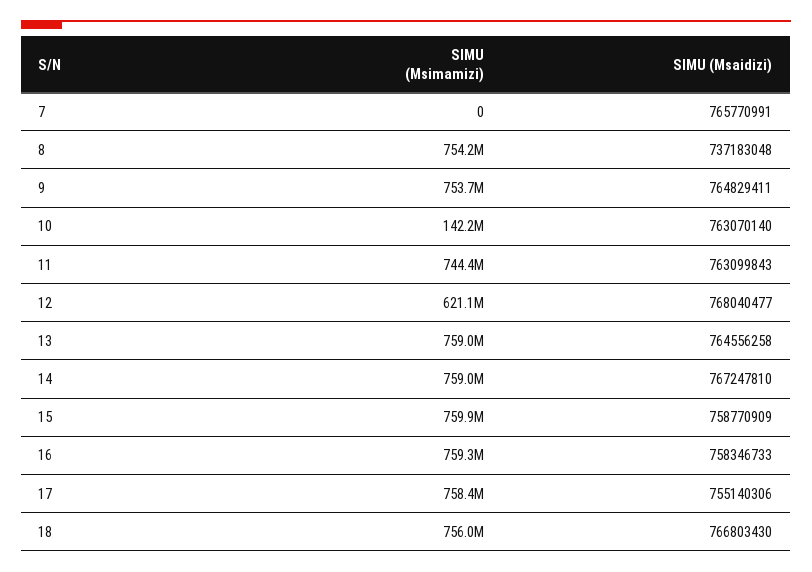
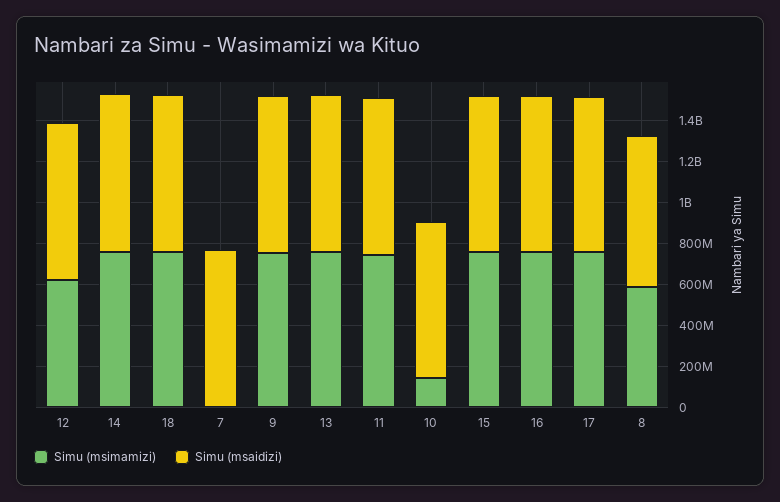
  {
    "SIMU (Msimamizi)": {
      "7": 0,
-     "8": 754200000,
+     "8": 600000000,
      "9": 753700000,
      "10": 142200000,
      "11": 744400000,
      "12": 621100000,
      "13": 759000000,
      "14": 759000000,
      "15": 759900000,
      "16": 759300000,
      "17": 758400000,
      "18": 756000000
    },
    "SIMU (Msaidizi)": {
      "7": 765770991,
      "8": 737183048,
      "9": 764829411,
      "10": 763070140,
      "11": 763099843,
      "12": 768040477,
      "13": 764556258,
      "14": 767247810,
      "15": 758770909,
      "16": 758346733,
      "17": 755140306,
      "18": 766803430
    }
  }

